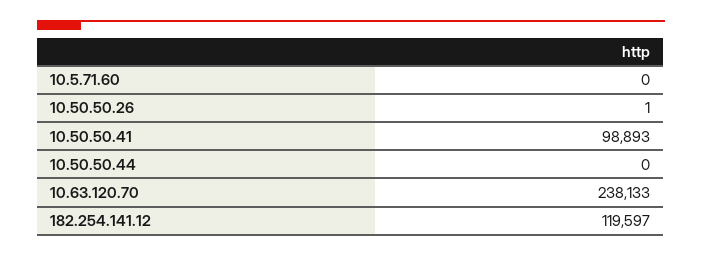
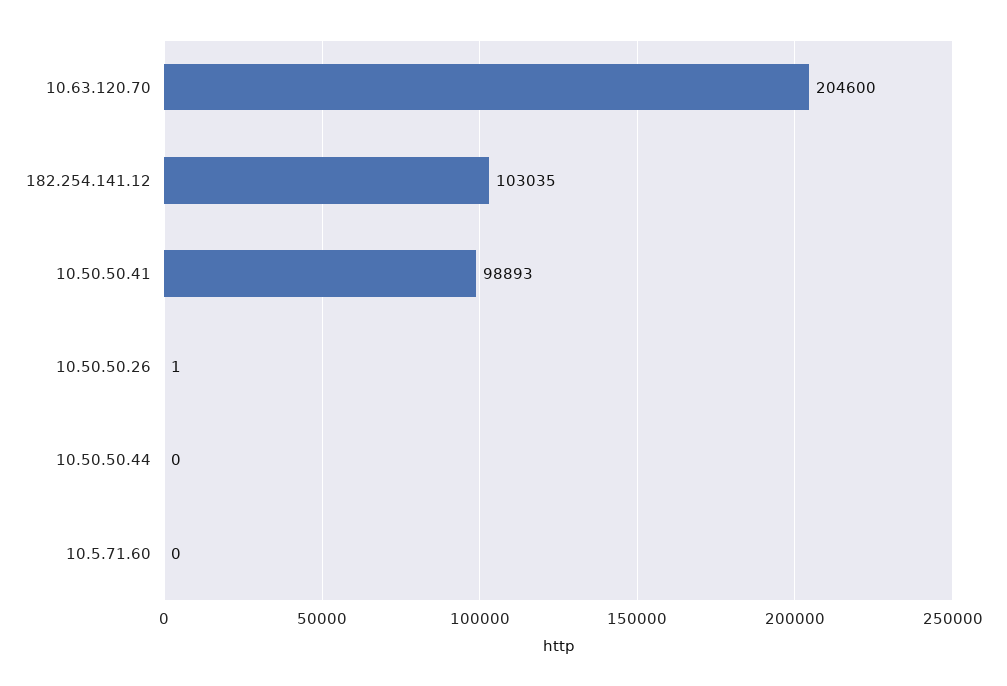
  {
    "10.5.71.60": 0,
    "10.50.50.26": 1,
    "10.50.50.41": 98893,
    "10.50.50.44": 0,
-   "10.63.120.70": 238133,
+   "10.63.120.70": 204600,
-   "182.254.141.12": 119597
+   "182.254.141.12": 103035
  }

